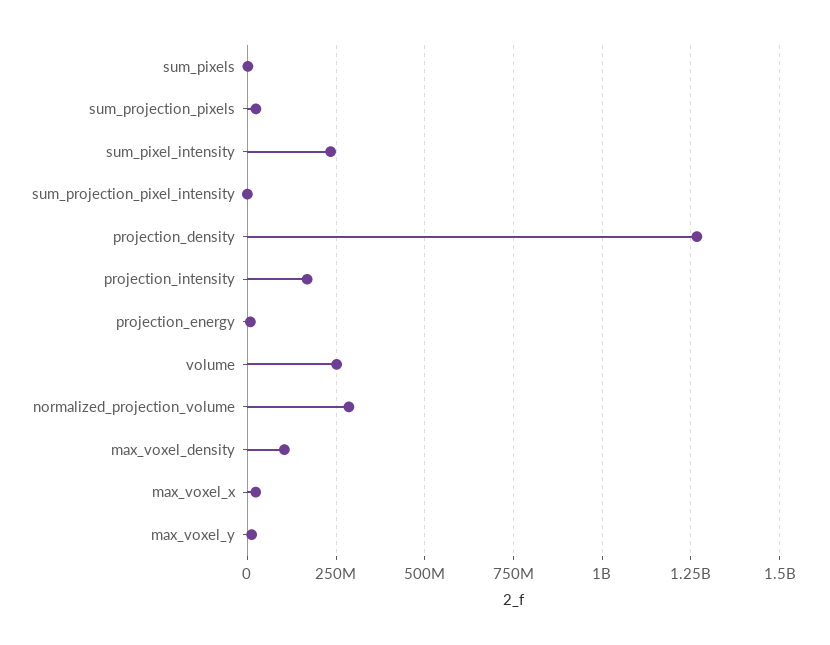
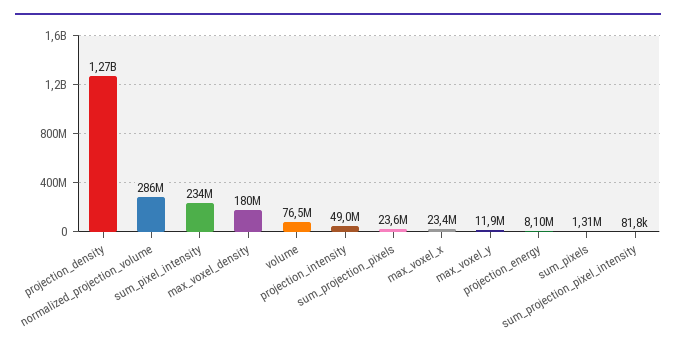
  {
    "sum_pixels": 1310000,
    "sum_projection_pixels": 23600000,
    "sum_pixel_intensity": 234000000,
    "sum_projection_pixel_intensity": 81800,
    "projection_density": 1270000000,
-   "projection_intensity": 175000000,
+   "projection_intensity": 49000000,
    "projection_energy": 8100000,
-   "volume": 250000000,
+   "volume": 76500000,
    "normalized_projection_volume": 286000000,
-   "max_voxel_density": 100000000,
+   "max_voxel_density": 180000000,
    "max_voxel_x": 23400000,
    "max_voxel_y": 11900000
  }

